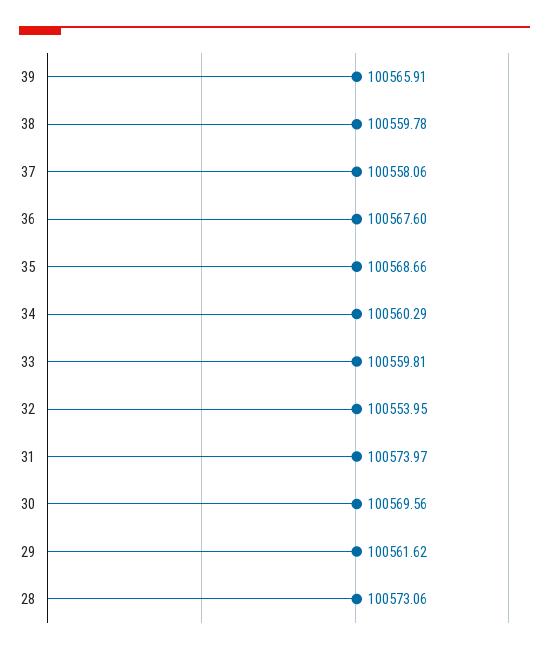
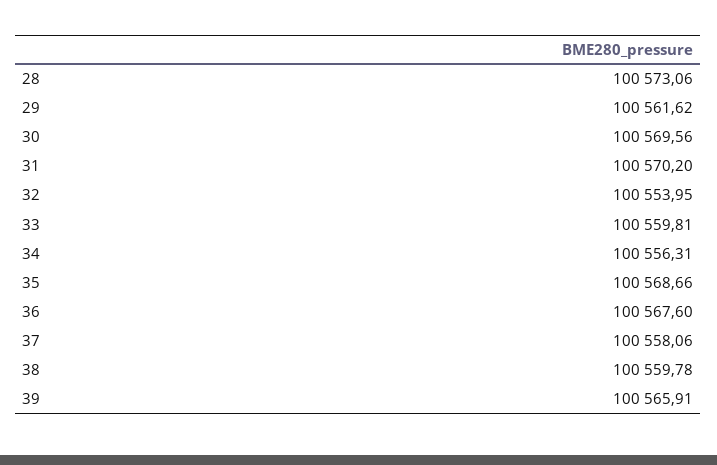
  {
    "39": 100565.91,
    "38": 100559.78,
    "37": 100558.06,
    "36": 100567.6,
    "35": 100568.66,
-   "34": 100560.29,
+   "34": 100556.31,
    "33": 100559.81,
    "32": 100553.95,
-   "31": 100573.97,
+   "31": 100570.2,
    "30": 100569.56,
    "29": 100561.62,
    "28": 100573.06
  }

